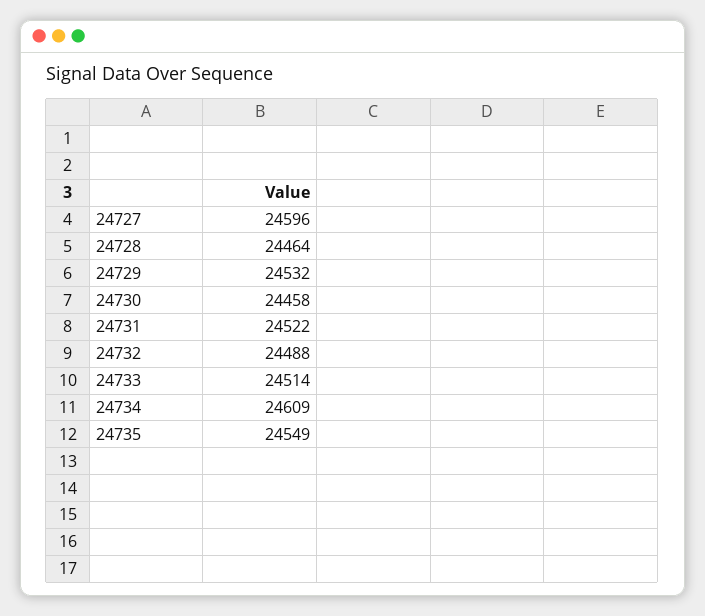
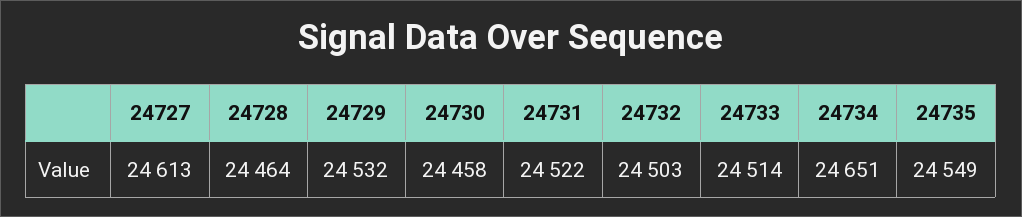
  {
-   "24727": 24596,
+   "24727": 24613,
    "24728": 24464,
    "24729": 24532,
    "24730": 24458,
    "24731": 24522,
-   "24732": 24488,
+   "24732": 24503,
    "24733": 24514,
-   "24734": 24609,
+   "24734": 24651,
    "24735": 24549
  }

